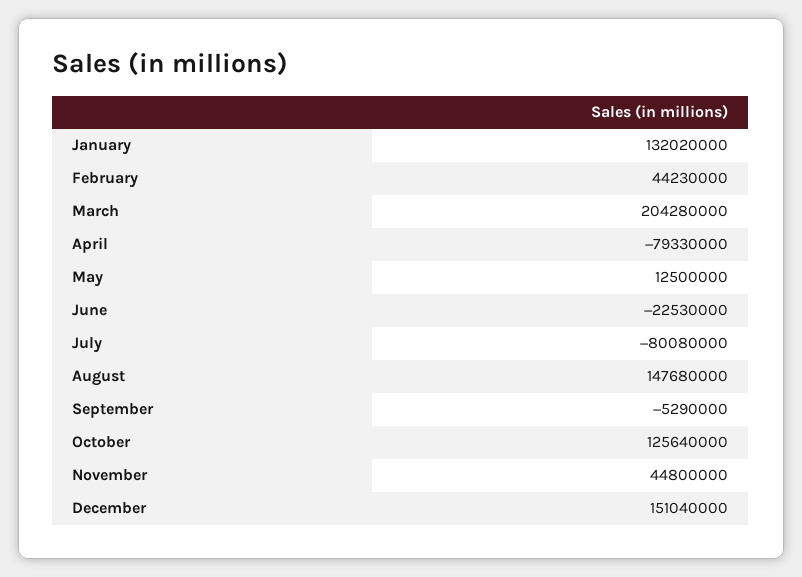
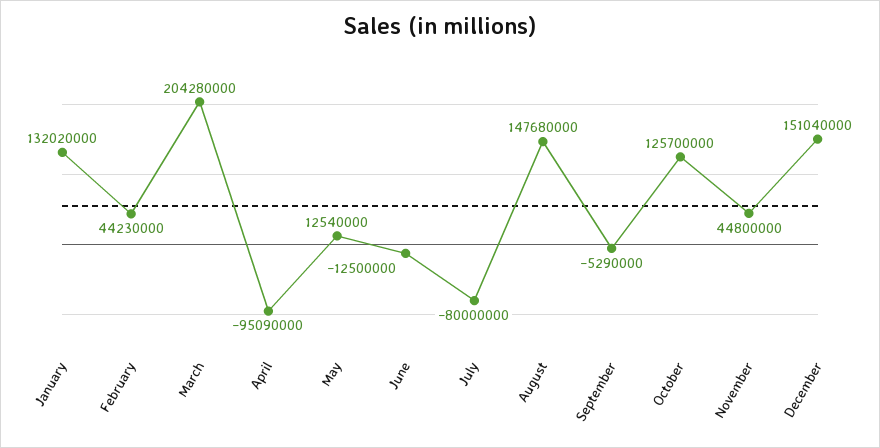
  {
    "January": 132020000,
    "February": 44230000,
    "March": 204280000,
-   "April": -79330000,
+   "April": -95090000,
-   "May": 12500000,
+   "May": 12540000,
-   "June": -22530000,
+   "June": -12500000,
-   "July": -80080000,
+   "July": -80000000,
    "August": 147680000,
    "September": -5290000,
-   "October": 125640000,
+   "October": 125700000,
    "November": 44800000,
    "December": 151040000
  }

